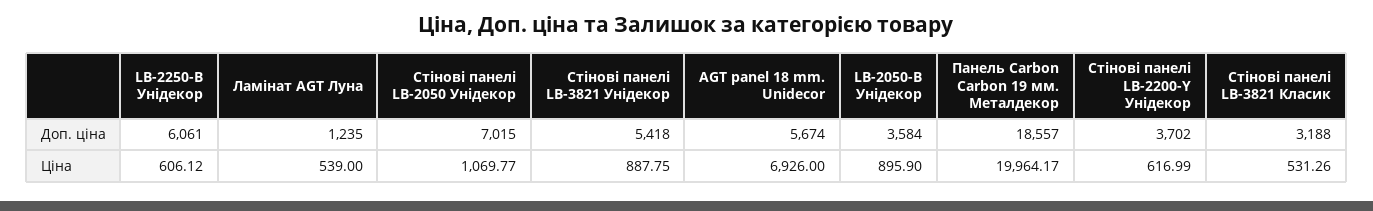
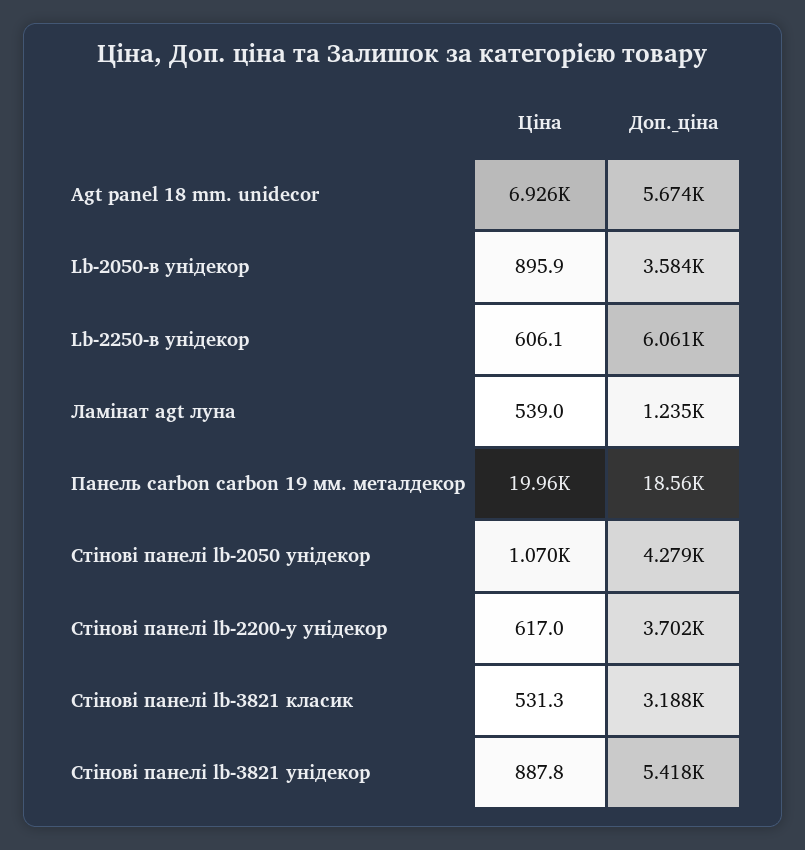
  {
    "LB-2250-В Унідекор": {
      "Доп. ціна": 6061,
      "Ціна": 606.12
    },
    "Ламінат AGT Луна": {
      "Доп. ціна": 1235,
      "Ціна": 539
    },
    "Стінові панелі LB-2050 Унідекор": {
-     "Доп. ціна": 7015,
+     "Доп. ціна": 4279,
      "Ціна": 1069.77
    },
    "Стінові панелі LB-3821 Унідекор": {
      "Доп. ціна": 5418,
      "Ціна": 887.75
    },
    "AGT panel 18 mm. Unidecor": {
      "Доп. ціна": 5674,
      "Ціна": 6926
    },
    "LB-2050-В Унідекор": {
      "Доп. ціна": 3584,
      "Ціна": 895.9
    },
    "Панель Carbon Carbon 19 мм. Металдекор": {
      "Доп. ціна": 18557,
      "Ціна": 19964.17
    },
    "Стінові панелі LB-2200-Y Унідекор": {
      "Доп. ціна": 3702,
      "Ціна": 616.99
    },
    "Стінові панелі LB-3821 Класик": {
      "Доп. ціна": 3188,
      "Ціна": 531.26
    }
  }

